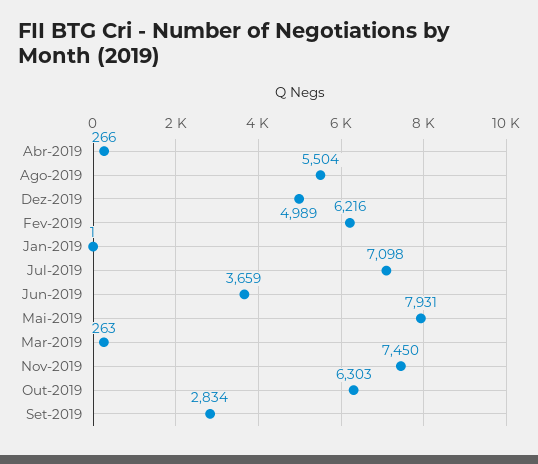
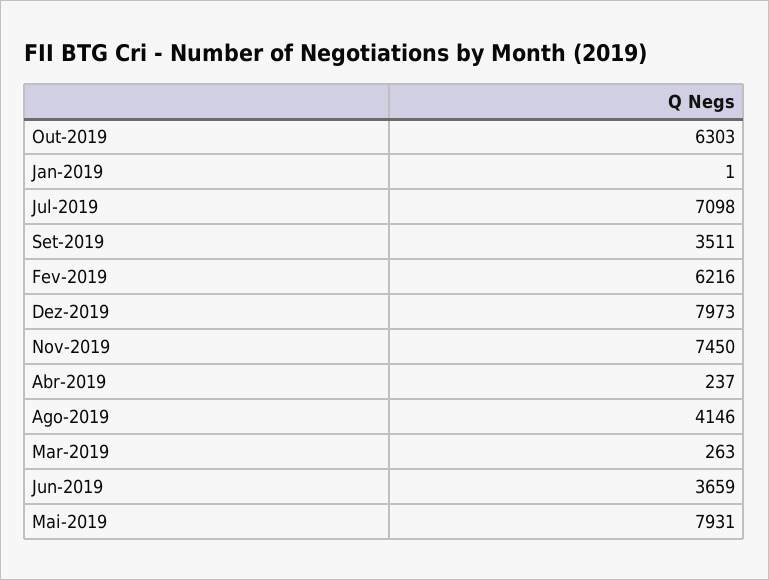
  {
-   "Abr-2019": 266,
+   "Abr-2019": 237,
-   "Ago-2019": 5504,
+   "Ago-2019": 4146,
-   "Dez-2019": 4989,
+   "Dez-2019": 7973,
    "Fev-2019": 6216,
    "Jan-2019": 1,
    "Jul-2019": 7098,
    "Jun-2019": 3659,
    "Mai-2019": 7931,
    "Mar-2019": 263,
    "Nov-2019": 7450,
    "Out-2019": 6303,
-   "Set-2019": 2834
+   "Set-2019": 3511
  }

